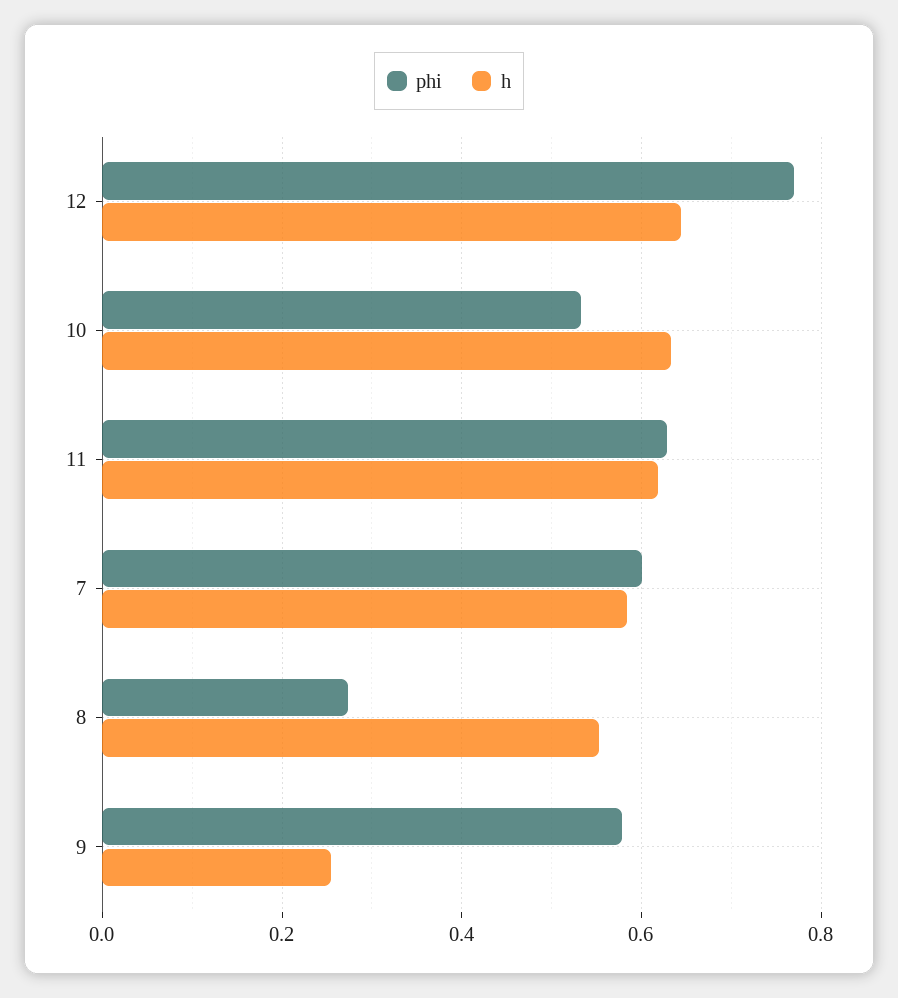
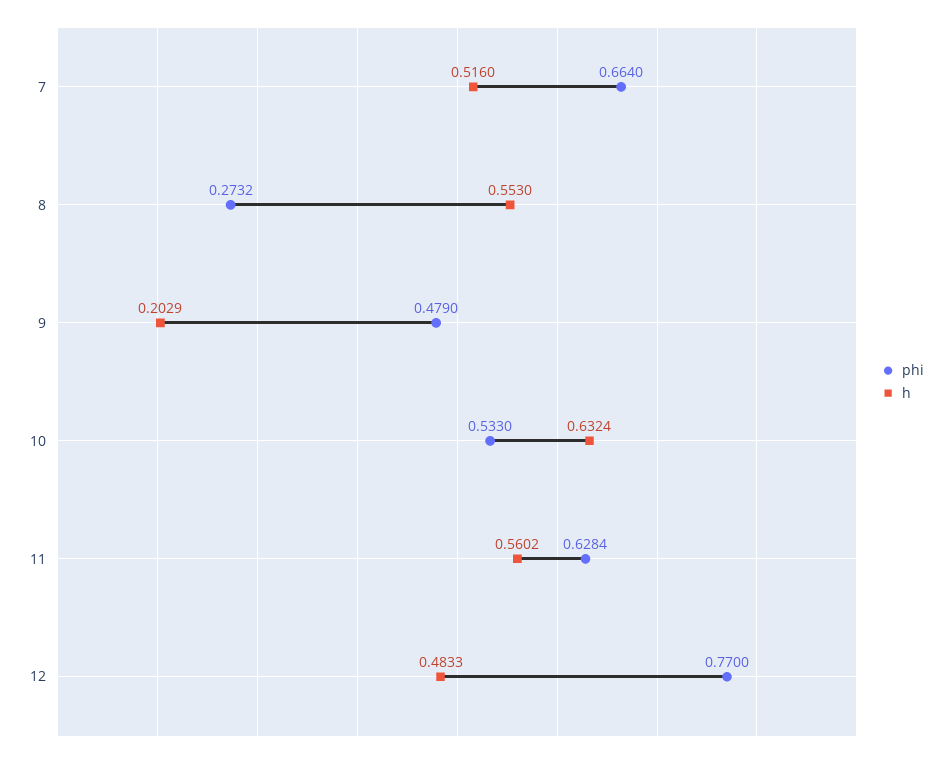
  {
    "phi": {
      "12": 0.77,
      "10": 0.533,
      "11": 0.6284,
-     "7": 0.6,
+     "7": 0.664,
      "8": 0.2732,
-     "9": 0.58
+     "9": 0.479
    },
    "h": {
-     "12": 0.64,
+     "12": 0.4833,
      "10": 0.6324,
-     "11": 0.62,
+     "11": 0.5602,
-     "7": 0.58,
+     "7": 0.516,
      "8": 0.553,
-     "9": 0.26
+     "9": 0.2029
    }
  }

